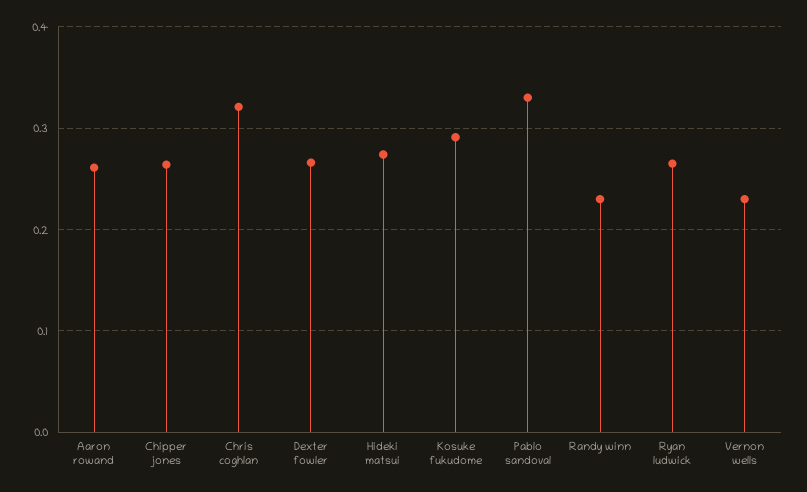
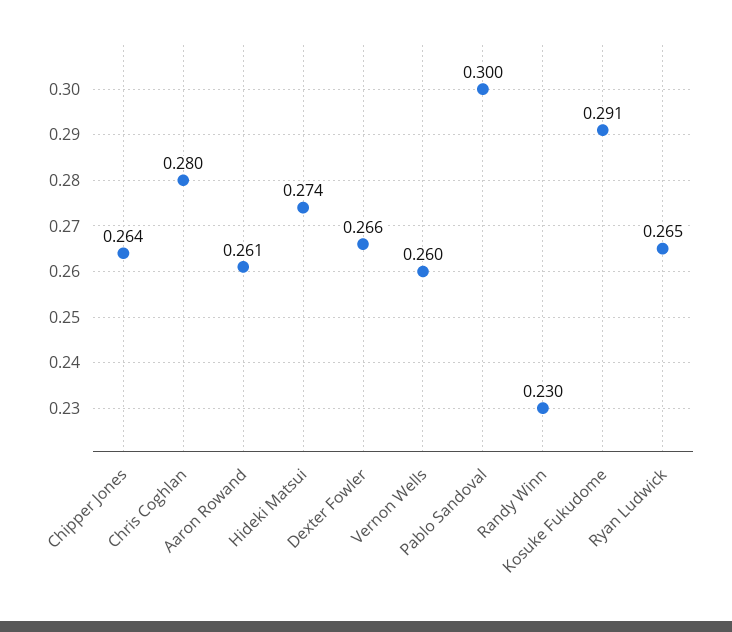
  {
    "Aaron rowand": 0.261,
    "Chipper jones": 0.264,
-   "Chris coghlan": 0.32,
+   "Chris coghlan": 0.28,
    "Dexter fowler": 0.266,
    "Hideki matsui": 0.274,
    "Kosuke fukudome": 0.291,
-   "Pablo sandoval": 0.33,
+   "Pablo sandoval": 0.3,
    "Randy winn": 0.23,
    "Ryan ludwick": 0.265,
-   "Vernon wells": 0.23
+   "Vernon wells": 0.26
  }

